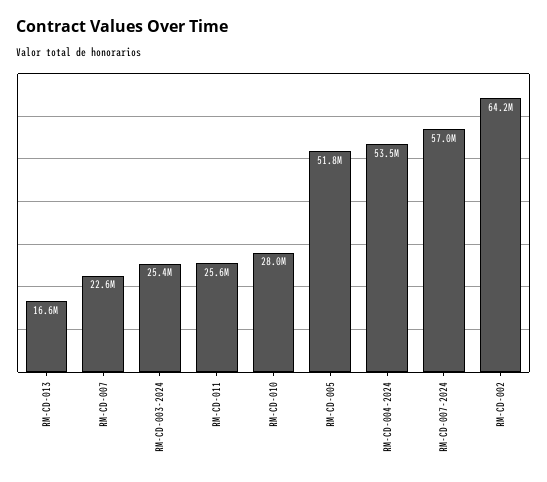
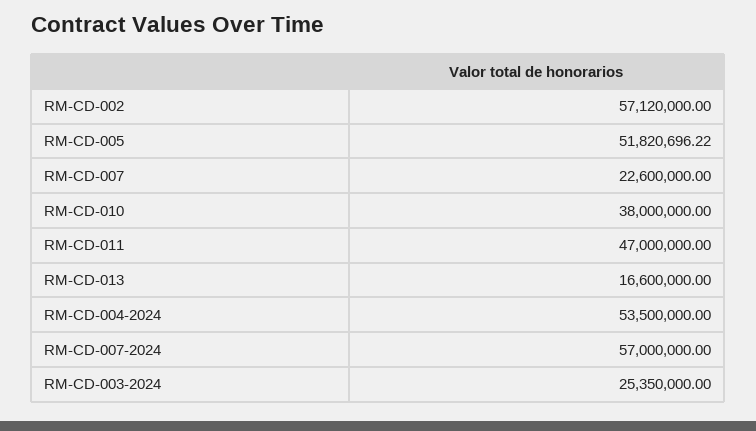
  {
    "RM-CD-013": 16600000,
    "RM-CD-007": 22600000,
    "RM-CD-003-2024": 25350000,
-   "RM-CD-011": 25600000,
+   "RM-CD-011": 47000000,
-   "RM-CD-010": 28000000,
+   "RM-CD-010": 38000000,
    "RM-CD-005": 51820696.22,
    "RM-CD-004-2024": 53500000,
    "RM-CD-007-2024": 57000000,
-   "RM-CD-002": 64200000
+   "RM-CD-002": 57120000
  }

